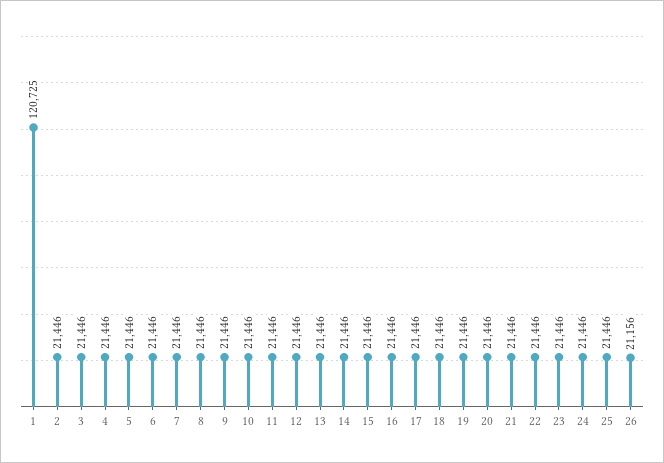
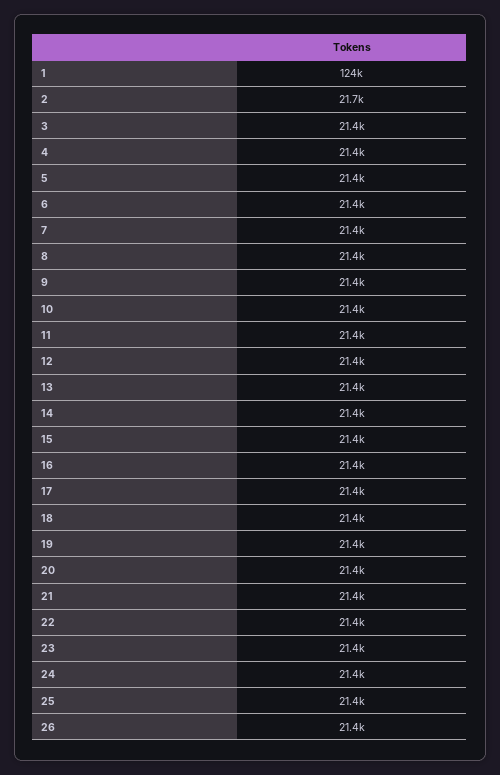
  {
-   "1": 120725,
+   "1": 124000,
-   "2": 21446,
+   "2": 21700,
    "3": 21446,
    "4": 21446,
    "5": 21446,
    "6": 21446,
    "7": 21446,
    "8": 21446,
    "9": 21446,
    "10": 21446,
    "11": 21446,
    "12": 21446,
    "13": 21446,
    "14": 21446,
    "15": 21446,
    "16": 21446,
    "17": 21446,
    "18": 21446,
    "19": 21446,
    "20": 21446,
    "21": 21446,
    "22": 21446,
    "23": 21446,
    "24": 21446,
    "25": 21446,
-   "26": 21156
+   "26": 21400
  }

